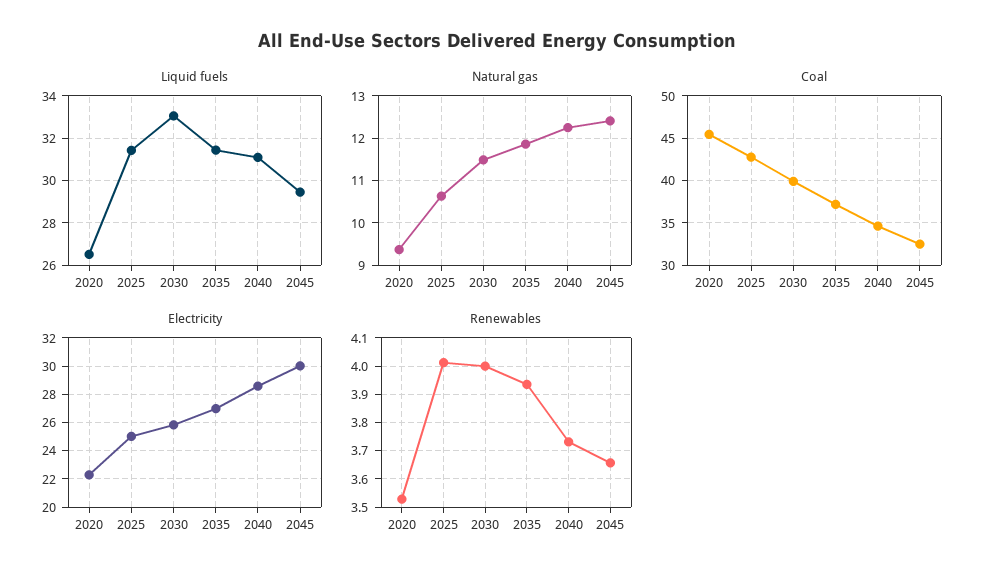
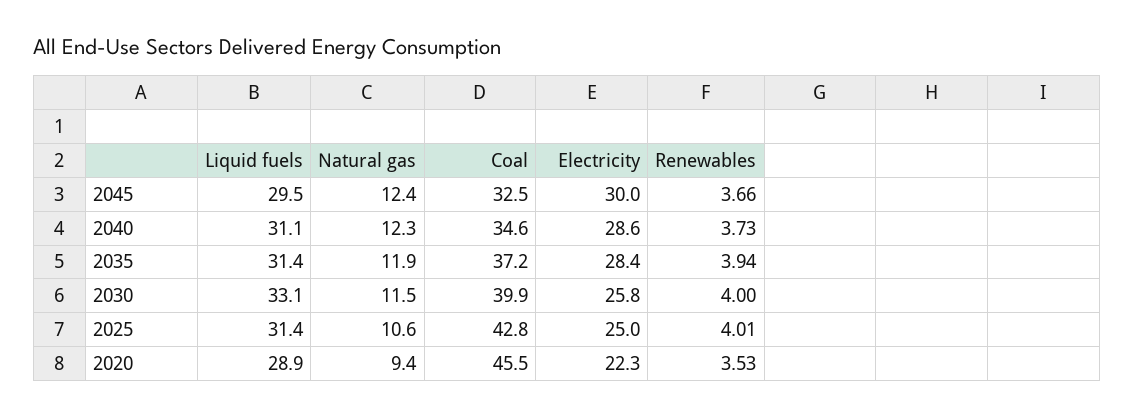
  {
    "Liquid fuels": {
-     "2020": 26.5,
+     "2020": 28.9,
      "2025": 31.4,
      "2030": 33.1,
      "2035": 31.4,
      "2040": 31.1,
      "2045": 29.5
    },
    "Natural gas": {
      "2020": 9.4,
      "2025": 10.6,
      "2030": 11.5,
      "2035": 11.9,
      "2040": 12.3,
      "2045": 12.4
    },
    "Coal": {
      "2020": 45.5,
      "2025": 42.8,
      "2030": 39.9,
      "2035": 37.2,
      "2040": 34.6,
      "2045": 32.5
    },
    "Electricity": {
      "2020": 22.3,
      "2025": 25,
      "2030": 25.8,
-     "2035": 27,
+     "2035": 28.4,
      "2040": 28.6,
      "2045": 30
    },
    "Renewables": {
      "2020": 3.53,
      "2025": 4.01,
      "2030": 4,
      "2035": 3.94,
      "2040": 3.73,
      "2045": 3.66
    }
  }

